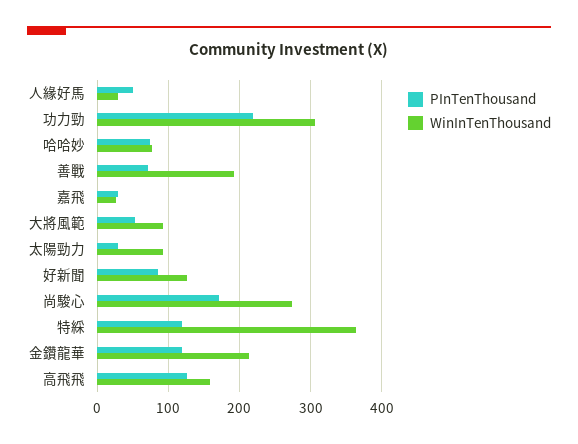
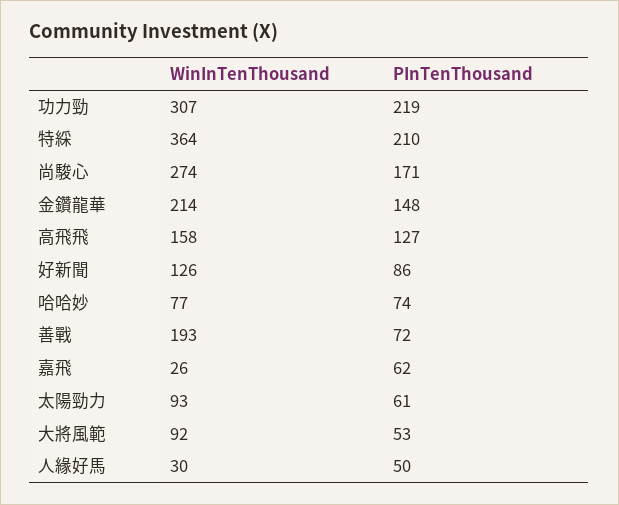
  {
    "PInTenThousand": {
      "人緣好馬": 50,
      "功力勁": 219,
      "哈哈妙": 74,
      "善戰": 72,
-     "嘉飛": 30,
+     "嘉飛": 62,
      "大將風範": 53,
-     "太陽勁力": 30,
+     "太陽勁力": 61,
      "好新聞": 86,
      "尚駿心": 171,
-     "特綵": 120,
+     "特綵": 210,
-     "金鑽龍華": 120,
+     "金鑽龍華": 148,
      "高飛飛": 127
    },
    "WinInTenThousand": {
      "人緣好馬": 30,
      "功力勁": 307,
      "哈哈妙": 77,
      "善戰": 193,
      "嘉飛": 26,
      "大將風範": 92,
      "太陽勁力": 93,
      "好新聞": 126,
      "尚駿心": 274,
      "特綵": 364,
      "金鑽龍華": 214,
      "高飛飛": 158
    }
  }

